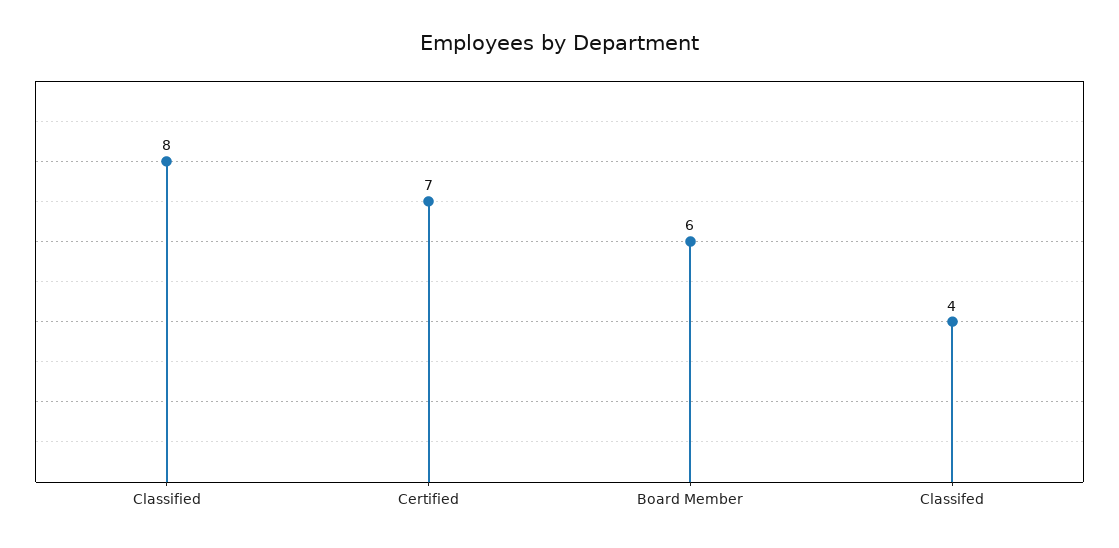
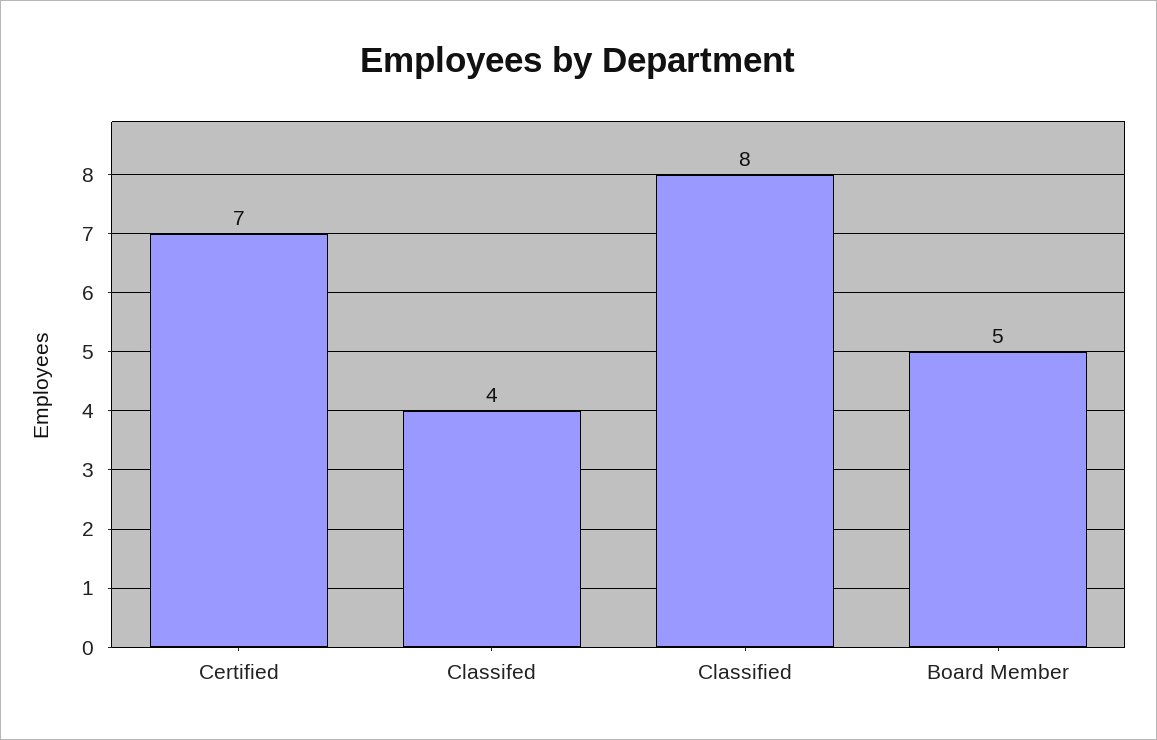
  {
    "Classified": 8,
    "Certified": 7,
-   "Board Member": 6,
+   "Board Member": 5,
    "Classifed": 4
  }

